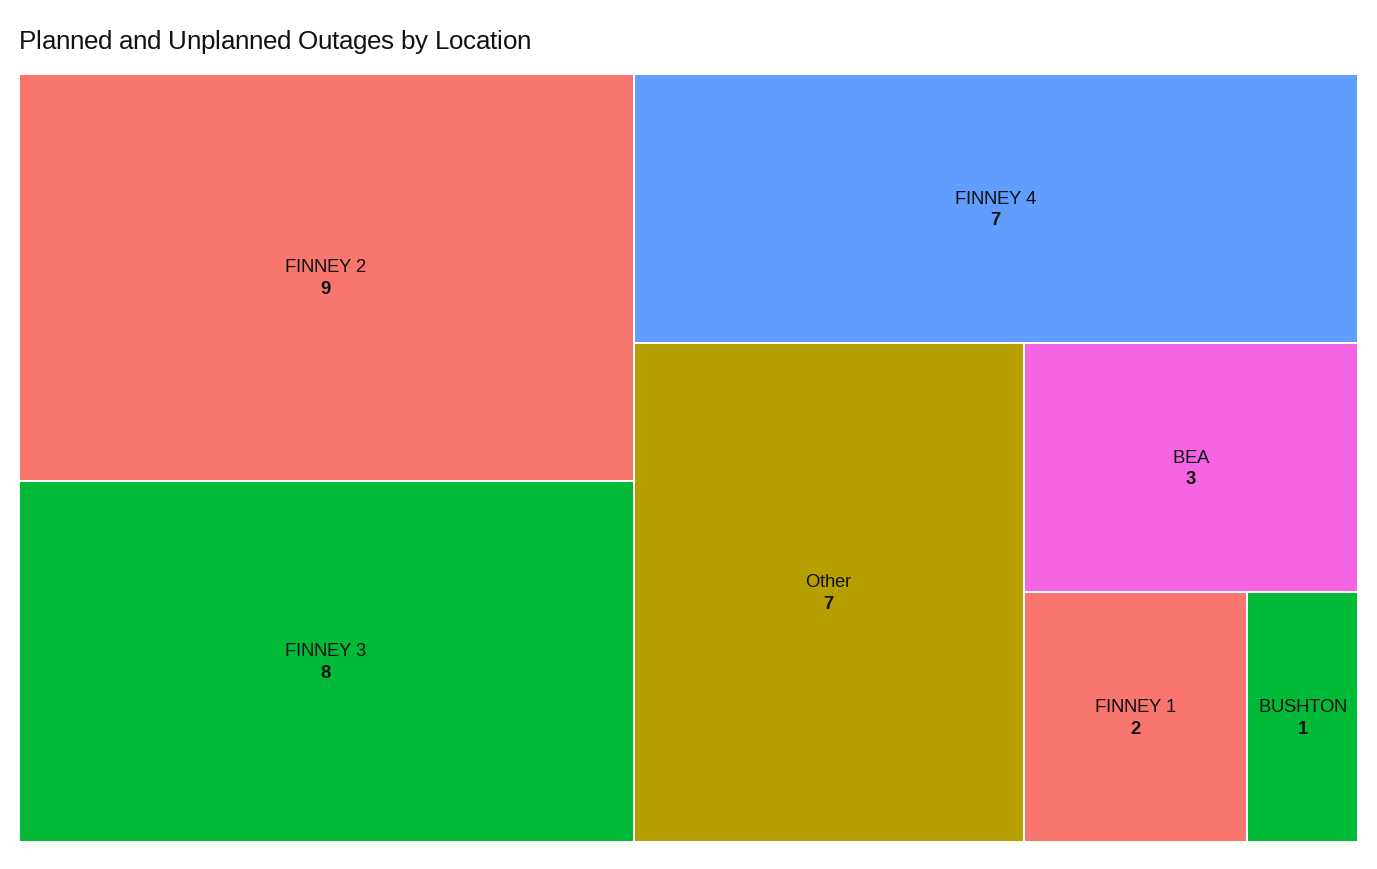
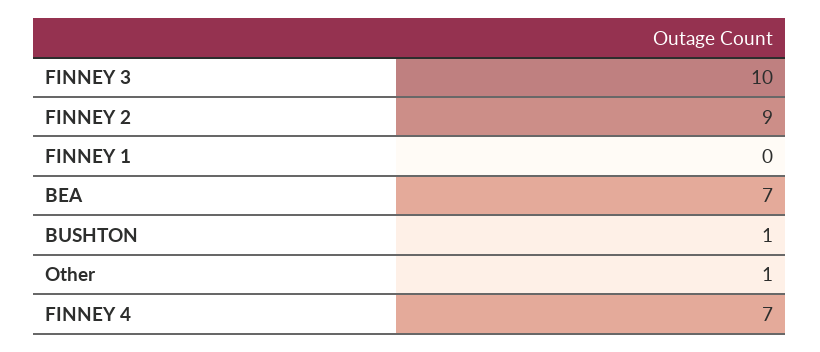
  {
    "FINNEY 2": 9,
-   "FINNEY 3": 8,
+   "FINNEY 3": 10,
    "FINNEY 4": 7,
-   "Other": 7,
+   "Other": 1,
-   "BEA": 3,
+   "BEA": 7,
-   "FINNEY 1": 2,
+   "FINNEY 1": 0,
    "BUSHTON": 1
  }

